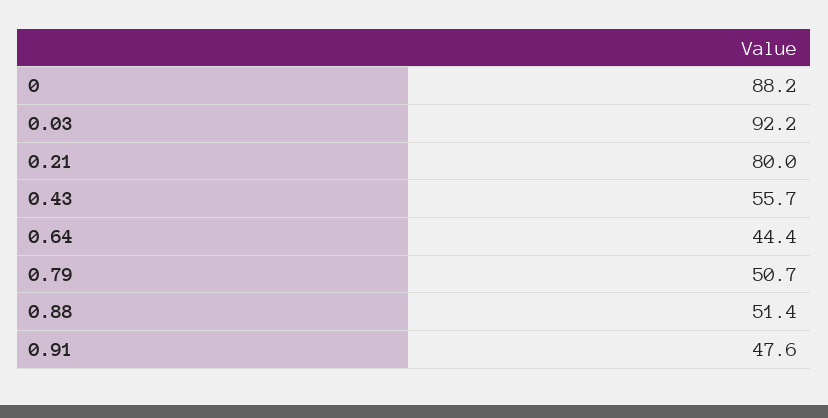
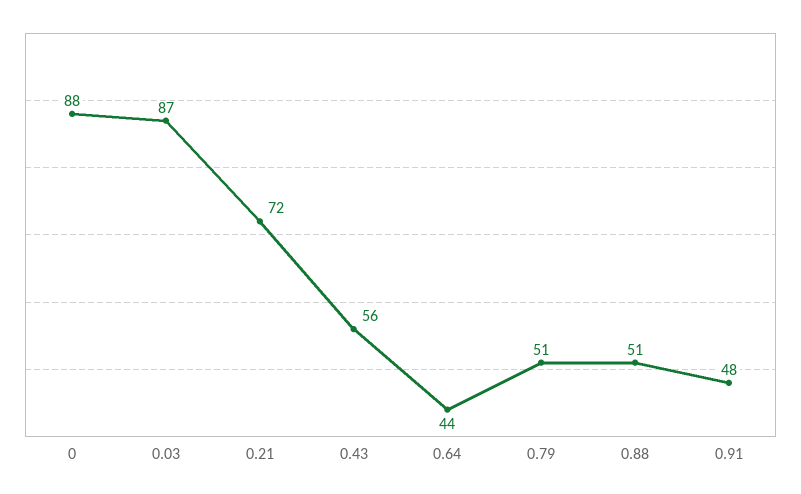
  {
    "0": 88.2,
-   "0.03": 92.2,
+   "0.03": 87,
-   "0.21": 80,
+   "0.21": 72,
    "0.43": 55.7,
    "0.64": 44.4,
    "0.79": 50.7,
    "0.88": 51.4,
    "0.91": 47.6
  }

